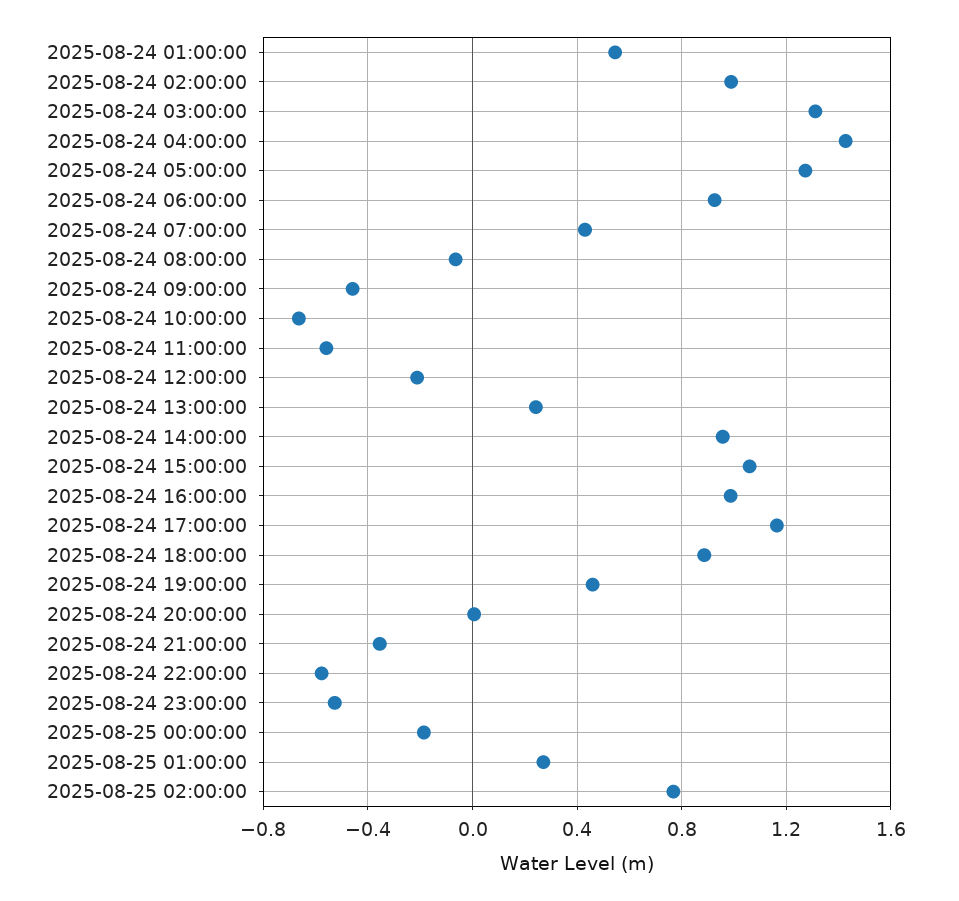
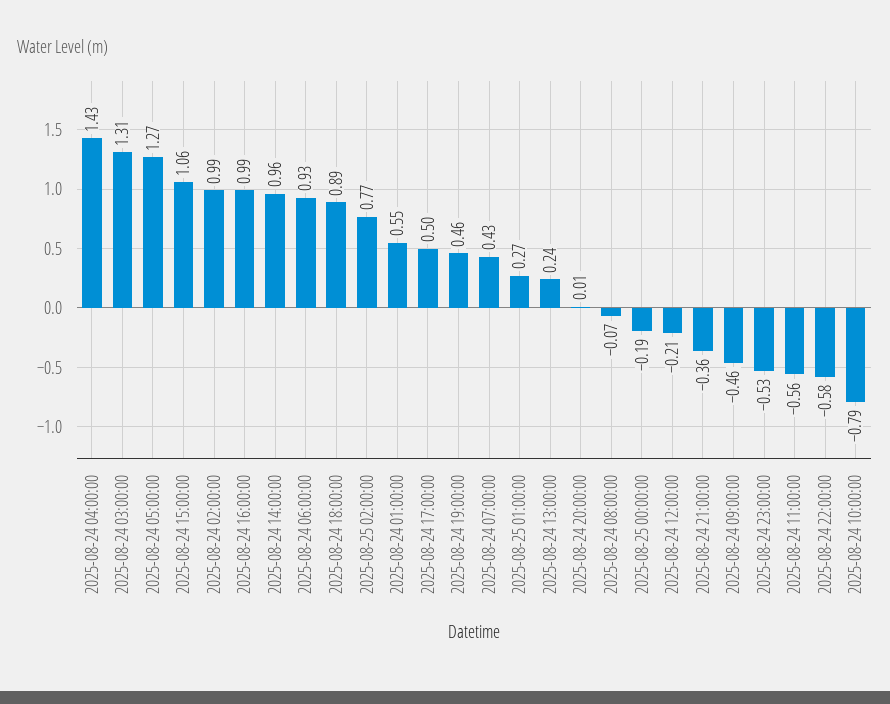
  {
    "2025-08-24 01:00:00": 0.55,
    "2025-08-24 02:00:00": 0.99,
    "2025-08-24 03:00:00": 1.31,
    "2025-08-24 04:00:00": 1.43,
    "2025-08-24 05:00:00": 1.27,
    "2025-08-24 06:00:00": 0.93,
    "2025-08-24 07:00:00": 0.43,
    "2025-08-24 08:00:00": -0.07,
    "2025-08-24 09:00:00": -0.46,
-   "2025-08-24 10:00:00": -0.65,
+   "2025-08-24 10:00:00": -0.79,
    "2025-08-24 11:00:00": -0.56,
    "2025-08-24 12:00:00": -0.21,
    "2025-08-24 13:00:00": 0.24,
    "2025-08-24 14:00:00": 0.96,
    "2025-08-24 15:00:00": 1.06,
    "2025-08-24 16:00:00": 0.99,
-   "2025-08-24 17:00:00": 1.15,
+   "2025-08-24 17:00:00": 0.5,
    "2025-08-24 18:00:00": 0.89,
    "2025-08-24 19:00:00": 0.46,
    "2025-08-24 20:00:00": 0.01,
    "2025-08-24 21:00:00": -0.36,
    "2025-08-24 22:00:00": -0.58,
    "2025-08-24 23:00:00": -0.53,
    "2025-08-25 00:00:00": -0.19,
    "2025-08-25 01:00:00": 0.27,
    "2025-08-25 02:00:00": 0.77
  }

